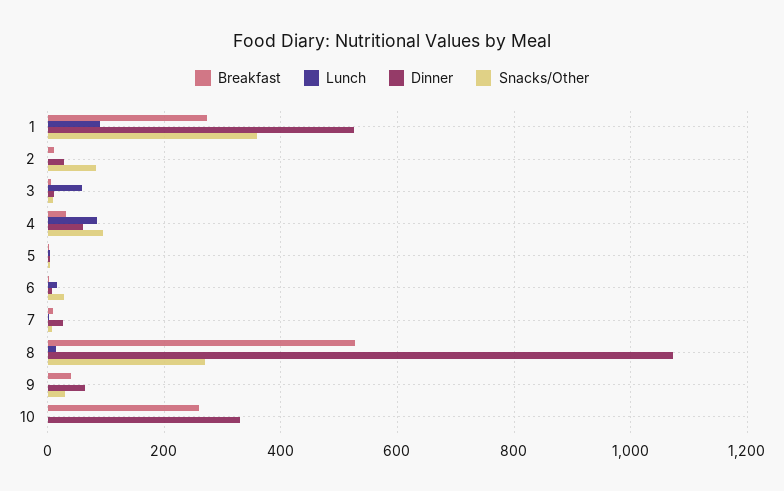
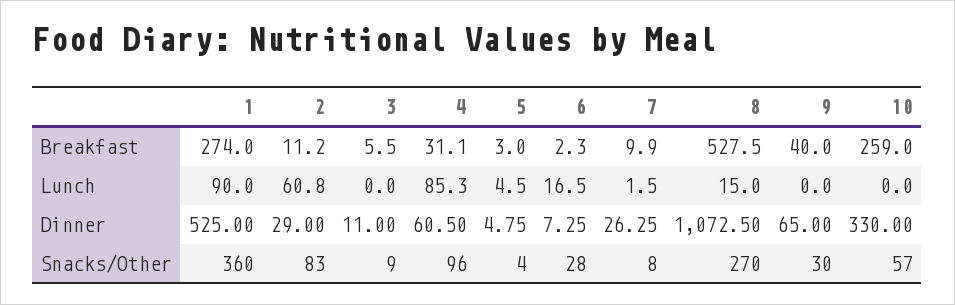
  {
    "Breakfast": {
      "1": 274,
      "2": 11.2,
      "3": 5.5,
      "4": 31.1,
      "5": 3,
      "6": 2.3,
      "7": 9.9,
      "8": 527.5,
      "9": 40,
      "10": 259
    },
    "Lunch": {
      "1": 90,
-     "2": 0,
+     "2": 60.8,
-     "3": 60,
+     "3": 0,
      "4": 85.3,
      "5": 4.5,
      "6": 16.5,
      "7": 1.5,
      "8": 15,
      "9": 0,
      "10": 0
    },
    "Dinner": {
      "1": 525,
      "2": 29,
      "3": 11,
      "4": 60.5,
      "5": 4.75,
      "6": 7.25,
      "7": 26.25,
      "8": 1072.5,
      "9": 65,
      "10": 330
    },
    "Snacks/Other": {
      "1": 360,
      "2": 83,
      "3": 9,
      "4": 96,
      "5": 4,
      "6": 28,
      "7": 8,
      "8": 270,
      "9": 30,
-     "10": 0
+     "10": 57
    }
  }

